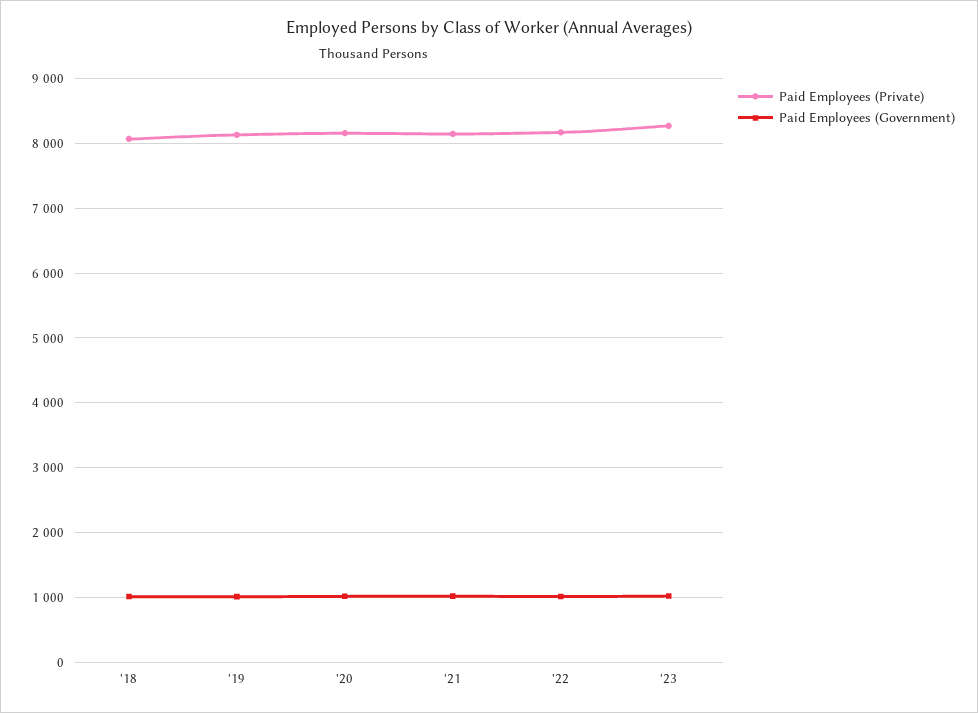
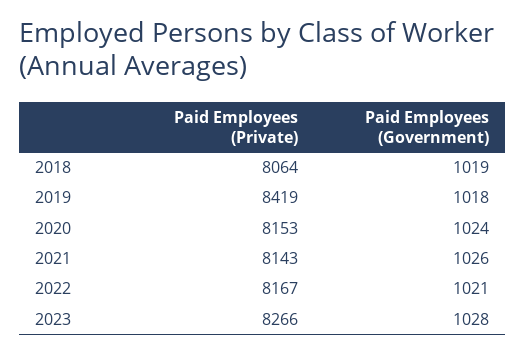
  {
    "Paid Employees (Private)": {
      "'18": 8064,
-     "'19": 8100,
+     "'19": 8419,
      "'20": 8153,
      "'21": 8143,
      "'22": 8167,
      "'23": 8266
    },
    "Paid Employees (Government)": {
      "'18": 1019,
      "'19": 1018,
      "'20": 1024,
      "'21": 1026,
      "'22": 1021,
      "'23": 1028
    }
  }

